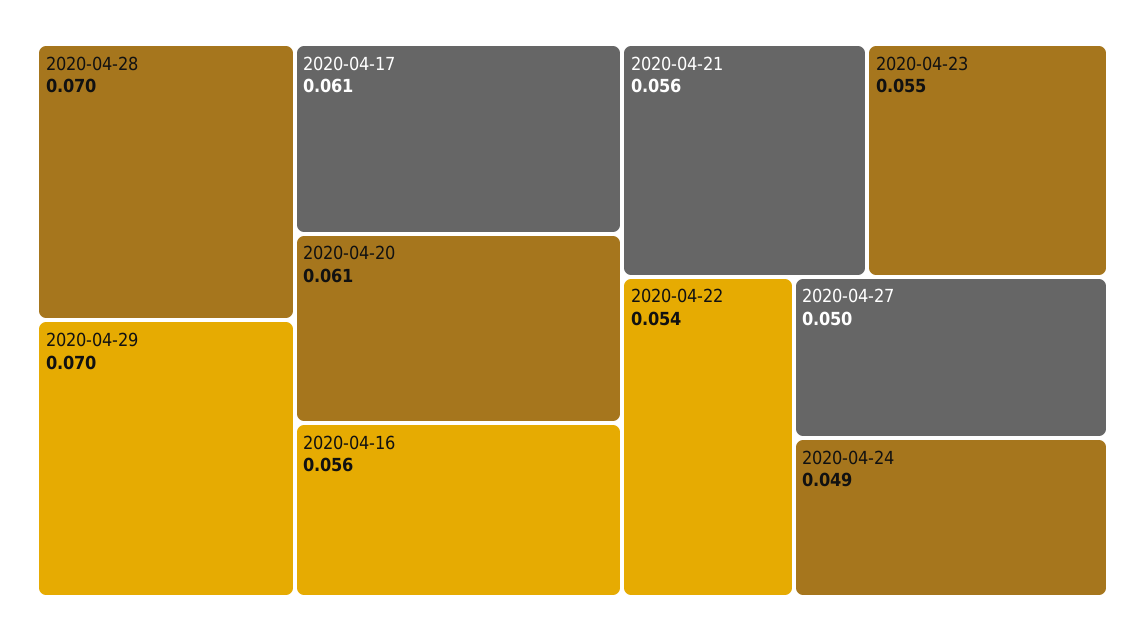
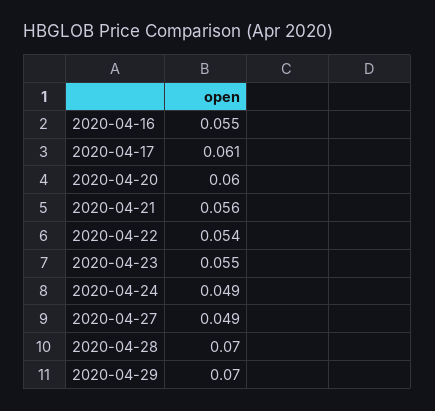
  {
    "2020-04-28": 0.07,
    "2020-04-29": 0.07,
    "2020-04-17": 0.061,
-   "2020-04-20": 0.061,
+   "2020-04-20": 0.06,
-   "2020-04-16": 0.056,
+   "2020-04-16": 0.055,
    "2020-04-21": 0.056,
    "2020-04-23": 0.055,
    "2020-04-22": 0.054,
-   "2020-04-27": 0.05,
+   "2020-04-27": 0.049,
    "2020-04-24": 0.049
  }

